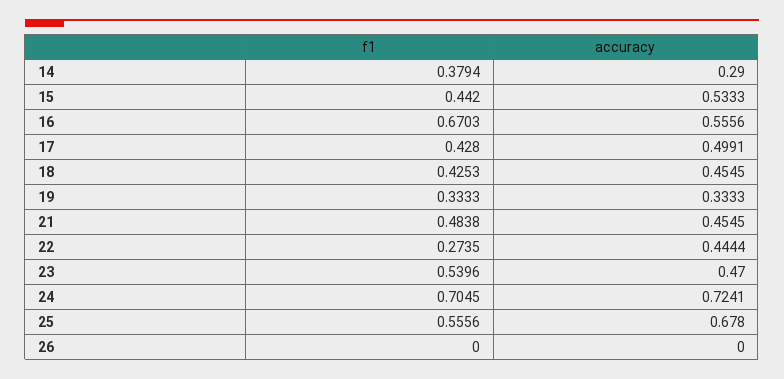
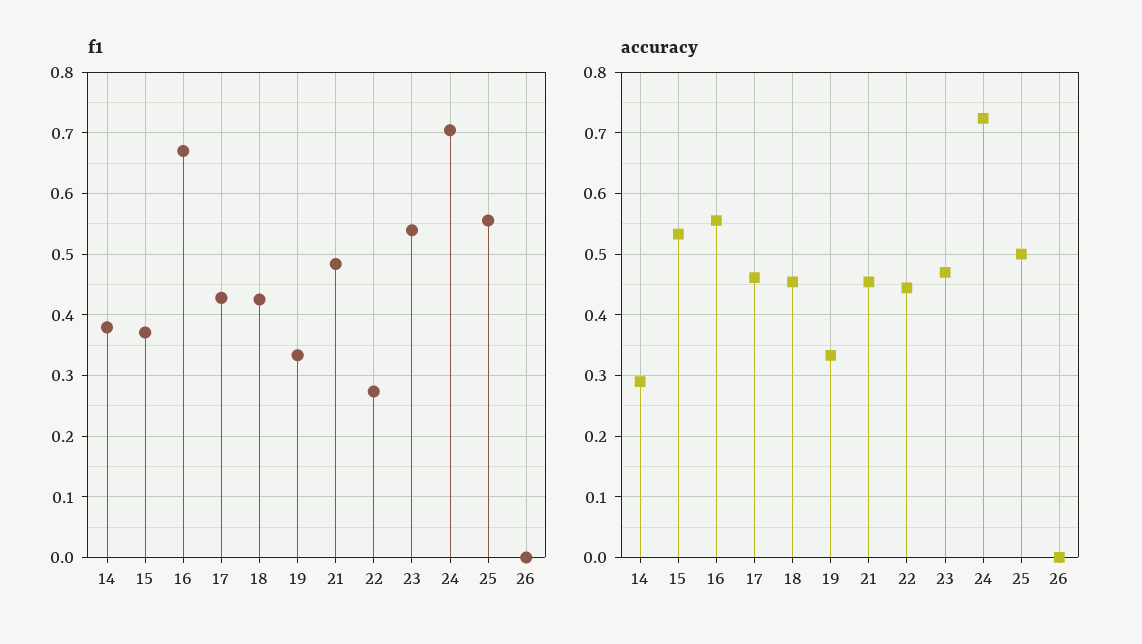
  {
    "f1": {
      "14": 0.3794,
-     "15": 0.442,
+     "15": 0.37,
      "16": 0.6703,
      "17": 0.428,
      "18": 0.4253,
      "19": 0.3333,
      "21": 0.4838,
      "22": 0.2735,
      "23": 0.5396,
      "24": 0.7045,
      "25": 0.5556,
      "26": 0
    },
    "accuracy": {
      "14": 0.29,
      "15": 0.5333,
      "16": 0.5556,
-     "17": 0.4991,
+     "17": 0.46,
      "18": 0.4545,
      "19": 0.3333,
      "21": 0.4545,
      "22": 0.4444,
      "23": 0.47,
      "24": 0.7241,
-     "25": 0.678,
+     "25": 0.5,
      "26": 0
    }
  }

